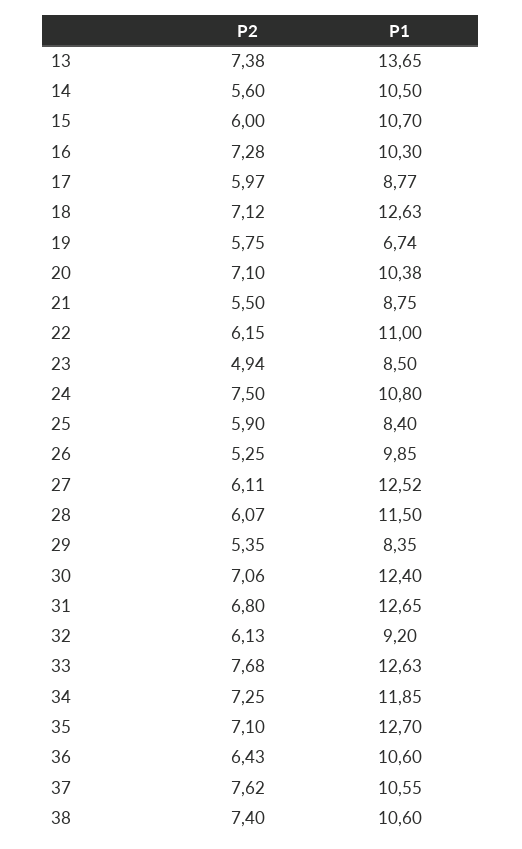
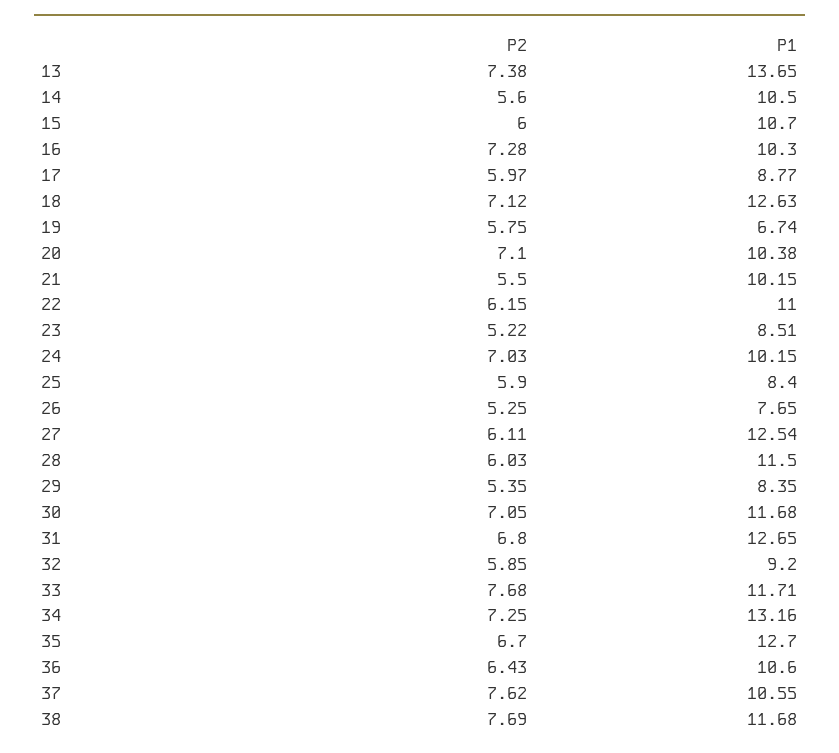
  {
    "P2": {
      "13": 7.38,
      "14": 5.6,
      "15": 6,
      "16": 7.28,
      "17": 5.97,
      "18": 7.12,
      "19": 5.75,
      "20": 7.1,
      "21": 5.5,
      "22": 6.15,
-     "23": 4.94,
+     "23": 5.22,
-     "24": 7.5,
+     "24": 7.03,
      "25": 5.9,
      "26": 5.25,
      "27": 6.11,
-     "28": 6.07,
+     "28": 6.03,
      "29": 5.35,
-     "30": 7.06,
+     "30": 7.05,
      "31": 6.8,
-     "32": 6.13,
+     "32": 5.85,
      "33": 7.68,
      "34": 7.25,
-     "35": 7.1,
+     "35": 6.7,
      "36": 6.43,
      "37": 7.62,
-     "38": 7.4
+     "38": 7.69
    },
    "P1": {
      "13": 13.65,
      "14": 10.5,
      "15": 10.7,
      "16": 10.3,
      "17": 8.77,
      "18": 12.63,
      "19": 6.74,
      "20": 10.38,
-     "21": 8.75,
+     "21": 10.15,
      "22": 11,
-     "23": 8.5,
+     "23": 8.51,
-     "24": 10.8,
+     "24": 10.15,
      "25": 8.4,
-     "26": 9.85,
+     "26": 7.65,
-     "27": 12.52,
+     "27": 12.54,
      "28": 11.5,
      "29": 8.35,
-     "30": 12.4,
+     "30": 11.68,
      "31": 12.65,
      "32": 9.2,
-     "33": 12.63,
+     "33": 11.71,
-     "34": 11.85,
+     "34": 13.16,
      "35": 12.7,
      "36": 10.6,
      "37": 10.55,
-     "38": 10.6
+     "38": 11.68
    }
  }

